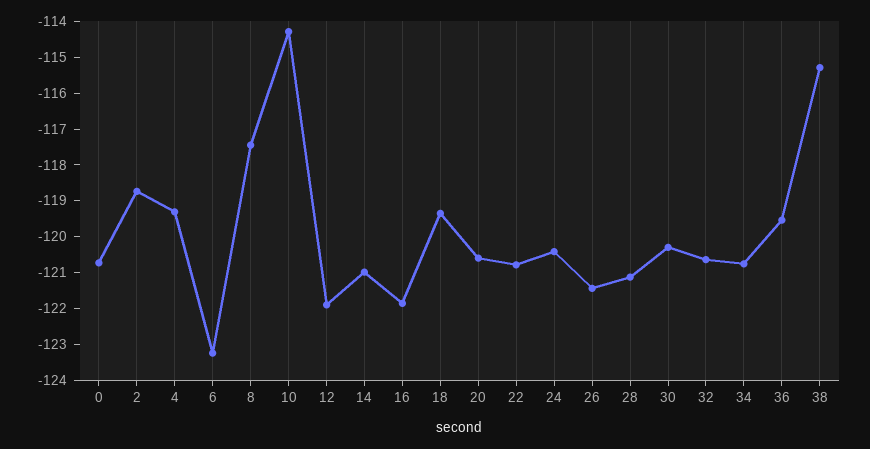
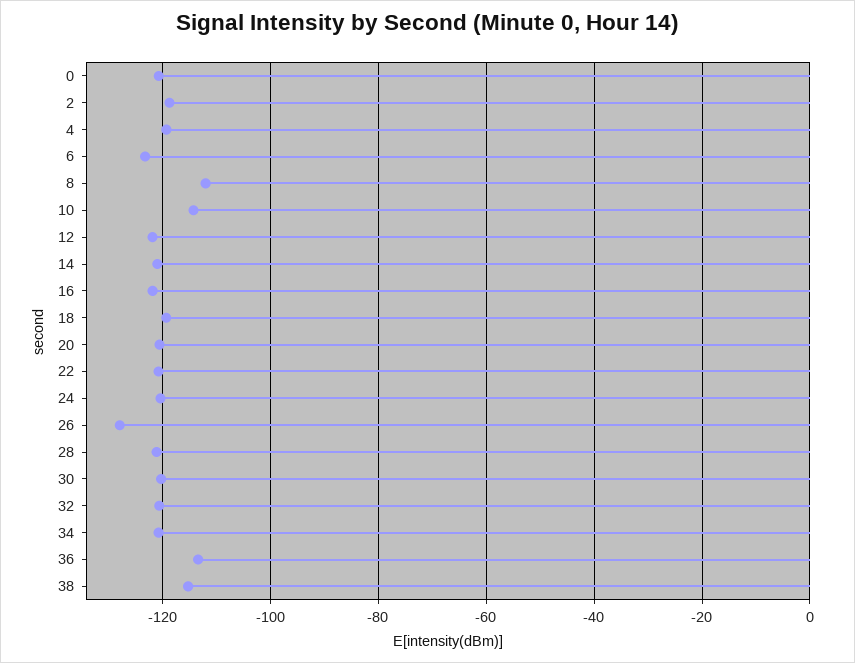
  {
    "0": -120.75,
    "2": -118.75,
    "4": -119.25,
    "6": -123.25,
-   "8": -117.5,
+   "8": -112,
    "10": -114.25,
    "12": -122,
    "14": -121,
    "16": -121.75,
    "18": -119.25,
    "20": -120.5,
    "22": -120.75,
    "24": -120.5,
-   "26": -121.5,
+   "26": -128,
    "28": -121.25,
    "30": -120.25,
    "32": -120.75,
    "34": -120.75,
-   "36": -119.5,
+   "36": -114,
    "38": -115.25
  }

